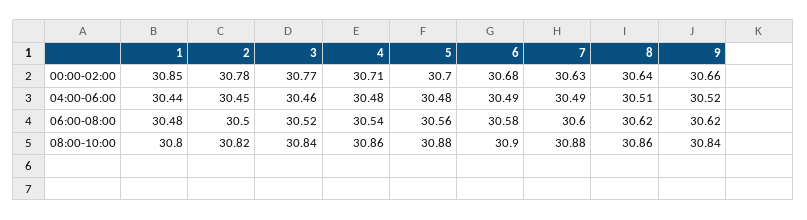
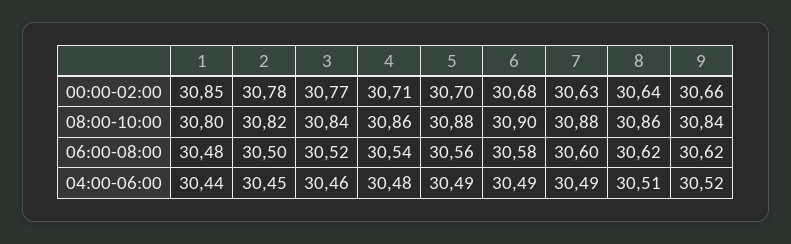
  {
    "1": {
      "00:00-02:00": 30.85,
      "04:00-06:00": 30.44,
      "06:00-08:00": 30.48,
      "08:00-10:00": 30.8
    },
    "2": {
      "00:00-02:00": 30.78,
      "04:00-06:00": 30.45,
      "06:00-08:00": 30.5,
      "08:00-10:00": 30.82
    },
    "3": {
      "00:00-02:00": 30.77,
      "04:00-06:00": 30.46,
      "06:00-08:00": 30.52,
      "08:00-10:00": 30.84
    },
    "4": {
      "00:00-02:00": 30.71,
      "04:00-06:00": 30.48,
      "06:00-08:00": 30.54,
      "08:00-10:00": 30.86
    },
    "5": {
      "00:00-02:00": 30.7,
-     "04:00-06:00": 30.48,
+     "04:00-06:00": 30.49,
      "06:00-08:00": 30.56,
      "08:00-10:00": 30.88
    },
    "6": {
      "00:00-02:00": 30.68,
      "04:00-06:00": 30.49,
      "06:00-08:00": 30.58,
      "08:00-10:00": 30.9
    },
    "7": {
      "00:00-02:00": 30.63,
      "04:00-06:00": 30.49,
      "06:00-08:00": 30.6,
      "08:00-10:00": 30.88
    },
    "8": {
      "00:00-02:00": 30.64,
      "04:00-06:00": 30.51,
      "06:00-08:00": 30.62,
      "08:00-10:00": 30.86
    },
    "9": {
      "00:00-02:00": 30.66,
      "04:00-06:00": 30.52,
      "06:00-08:00": 30.62,
      "08:00-10:00": 30.84
    }
  }

